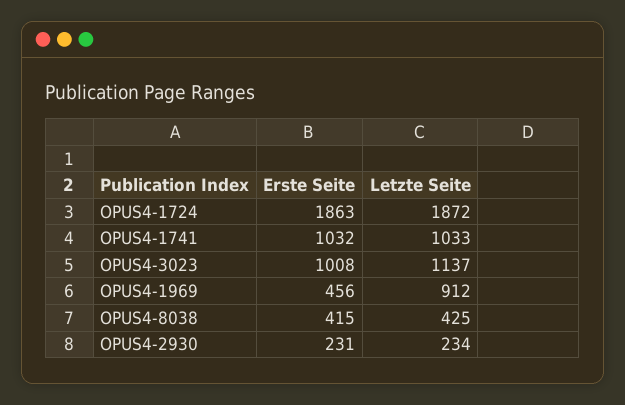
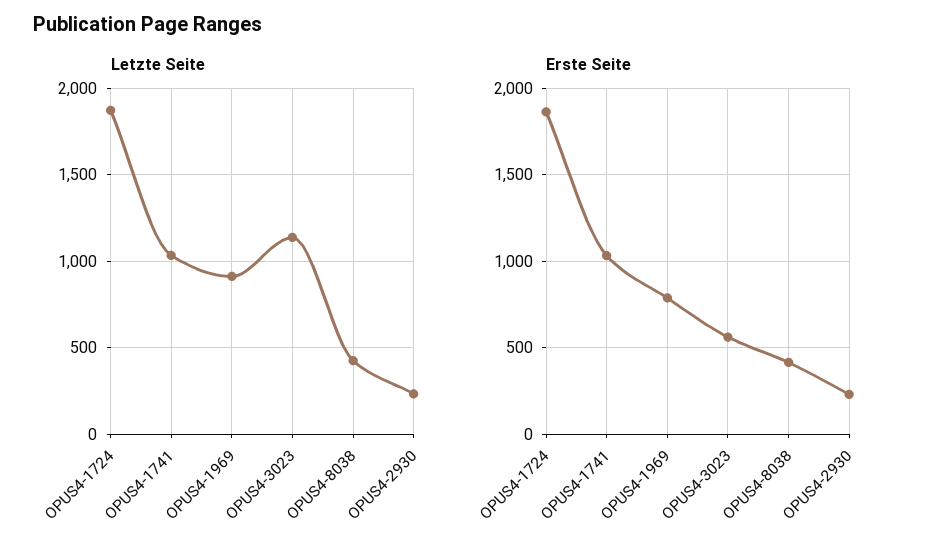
  {
    "Erste Seite": {
      "OPUS4-1724": 1863,
      "OPUS4-1741": 1032,
-     "OPUS4-3023": 1008,
+     "OPUS4-3023": 550,
-     "OPUS4-1969": 456,
+     "OPUS4-1969": 800,
      "OPUS4-8038": 415,
      "OPUS4-2930": 231
    },
    "Letzte Seite": {
      "OPUS4-1724": 1872,
      "OPUS4-1741": 1033,
      "OPUS4-3023": 1137,
      "OPUS4-1969": 912,
      "OPUS4-8038": 425,
      "OPUS4-2930": 234
    }
  }

